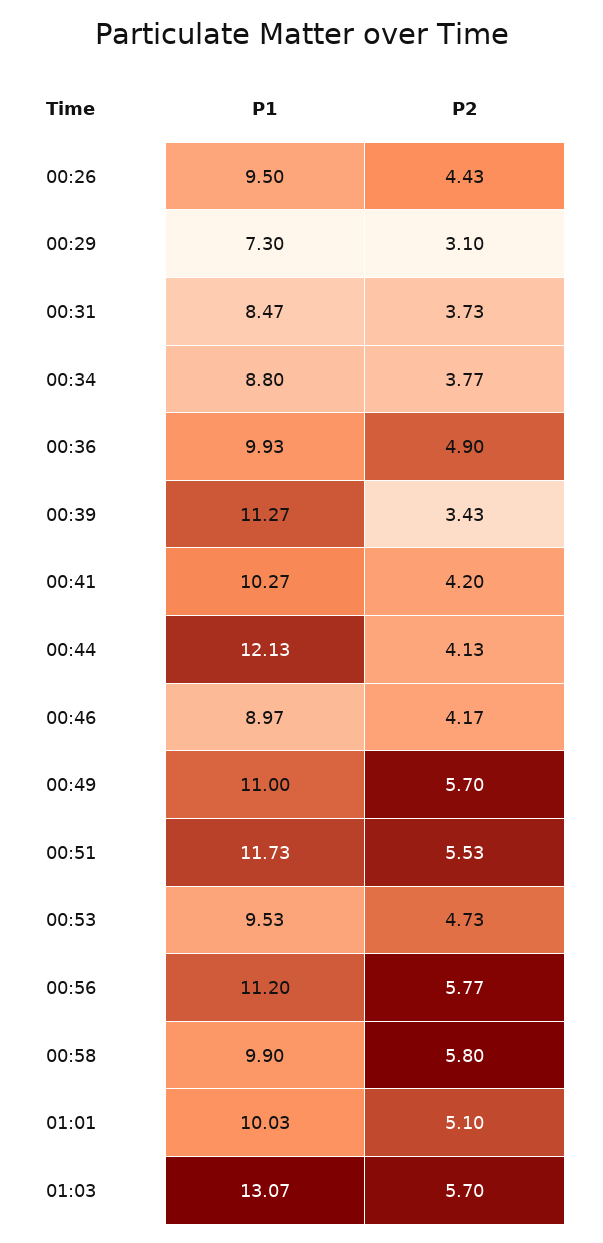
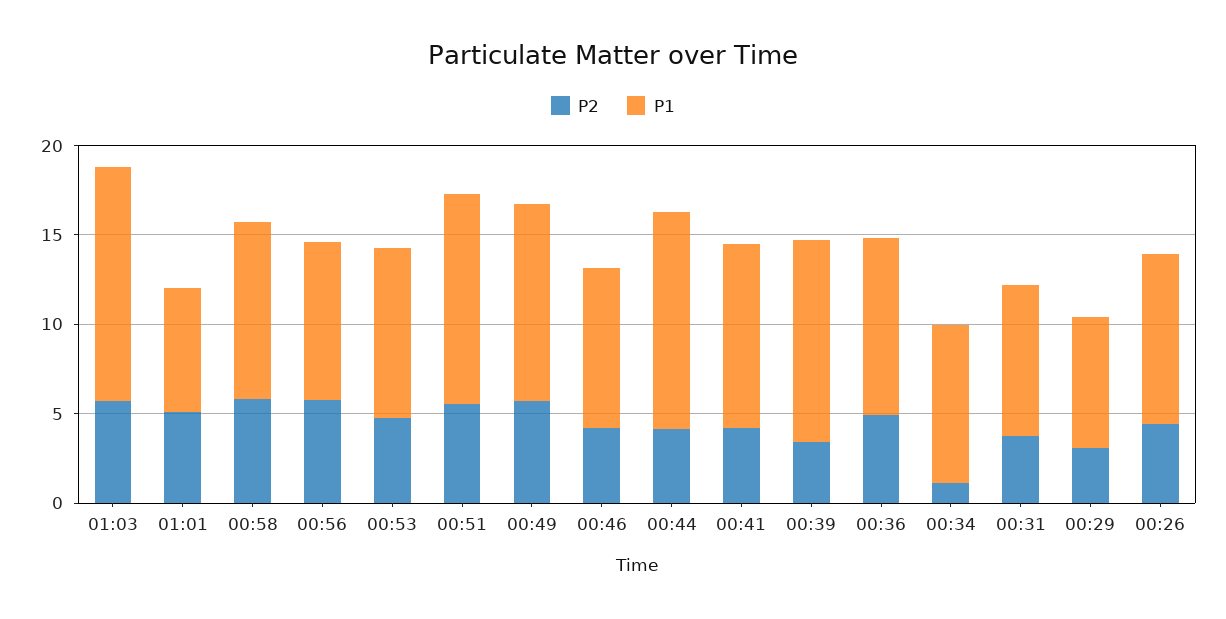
  {
    "P1": {
      "00:26": 9.5,
      "00:29": 7.3,
      "00:31": 8.47,
      "00:34": 8.8,
      "00:36": 9.93,
      "00:39": 11.27,
      "00:41": 10.27,
      "00:44": 12.13,
      "00:46": 8.97,
      "00:49": 11,
      "00:51": 11.73,
      "00:53": 9.53,
-     "00:56": 11.2,
+     "00:56": 9,
      "00:58": 9.9,
-     "01:01": 10.03,
+     "01:01": 7,
      "01:03": 13.07
    },
    "P2": {
      "00:26": 4.43,
      "00:29": 3.1,
      "00:31": 3.73,
-     "00:34": 3.77,
+     "00:34": 1,
      "00:36": 4.9,
      "00:39": 3.43,
      "00:41": 4.2,
      "00:44": 4.13,
      "00:46": 4.17,
      "00:49": 5.7,
      "00:51": 5.53,
      "00:53": 4.73,
      "00:56": 5.77,
      "00:58": 5.8,
      "01:01": 5.1,
      "01:03": 5.7
    }
  }

